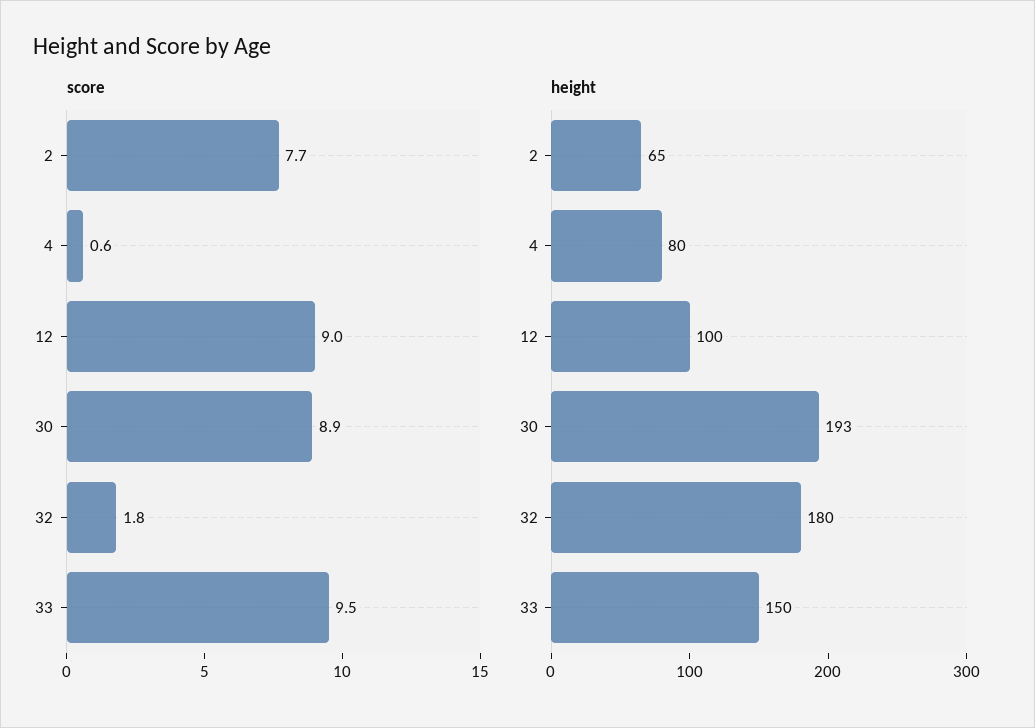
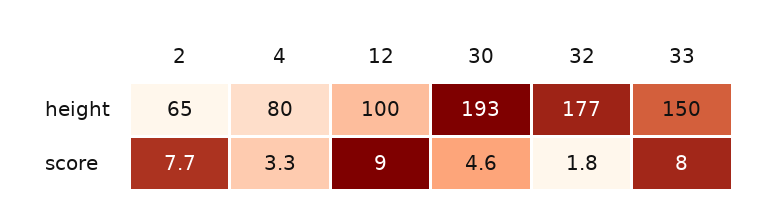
  {
    "score": {
      "2": 7.7,
-     "4": 0.6,
+     "4": 3.3,
      "12": 9,
-     "30": 8.9,
+     "30": 4.6,
      "32": 1.8,
-     "33": 9.5
+     "33": 8
    },
    "height": {
      "2": 65,
      "4": 80,
      "12": 100,
      "30": 193,
-     "32": 180,
+     "32": 177,
      "33": 150
    }
  }

